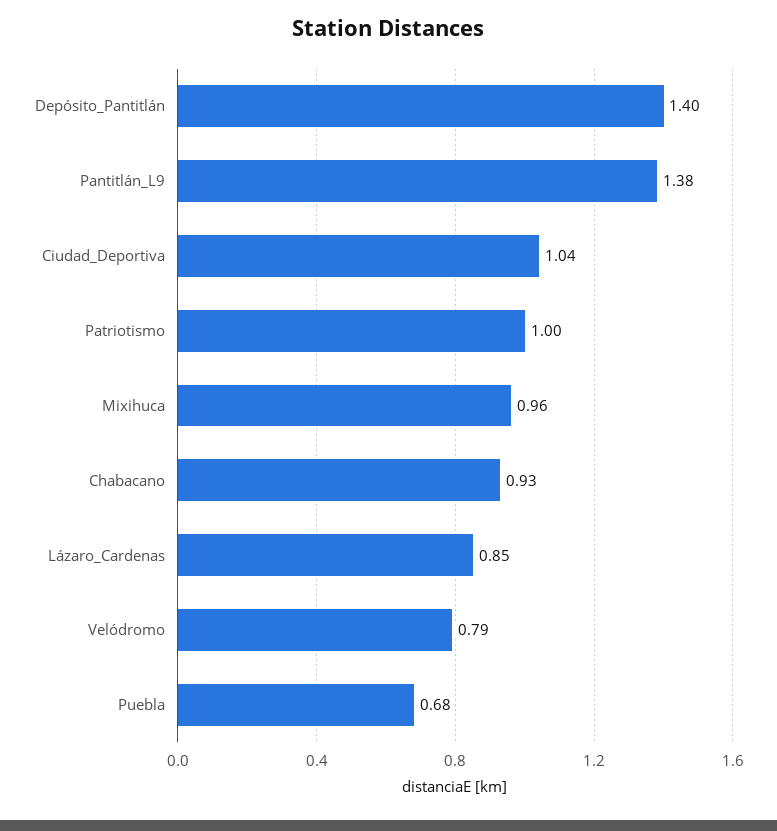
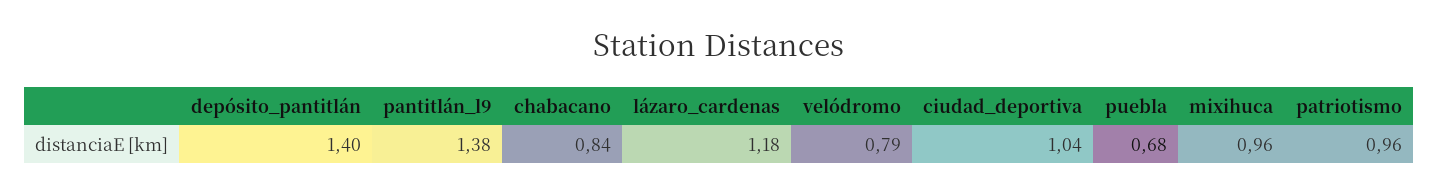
  {
    "Depósito_Pantitlán": 1.4,
    "Pantitlán_L9": 1.38,
    "Ciudad_Deportiva": 1.04,
-   "Patriotismo": 1,
+   "Patriotismo": 0.96,
    "Mixihuca": 0.96,
-   "Chabacano": 0.93,
+   "Chabacano": 0.84,
-   "Lázaro_Cardenas": 0.85,
+   "Lázaro_Cardenas": 1.18,
    "Velódromo": 0.79,
    "Puebla": 0.68
  }

